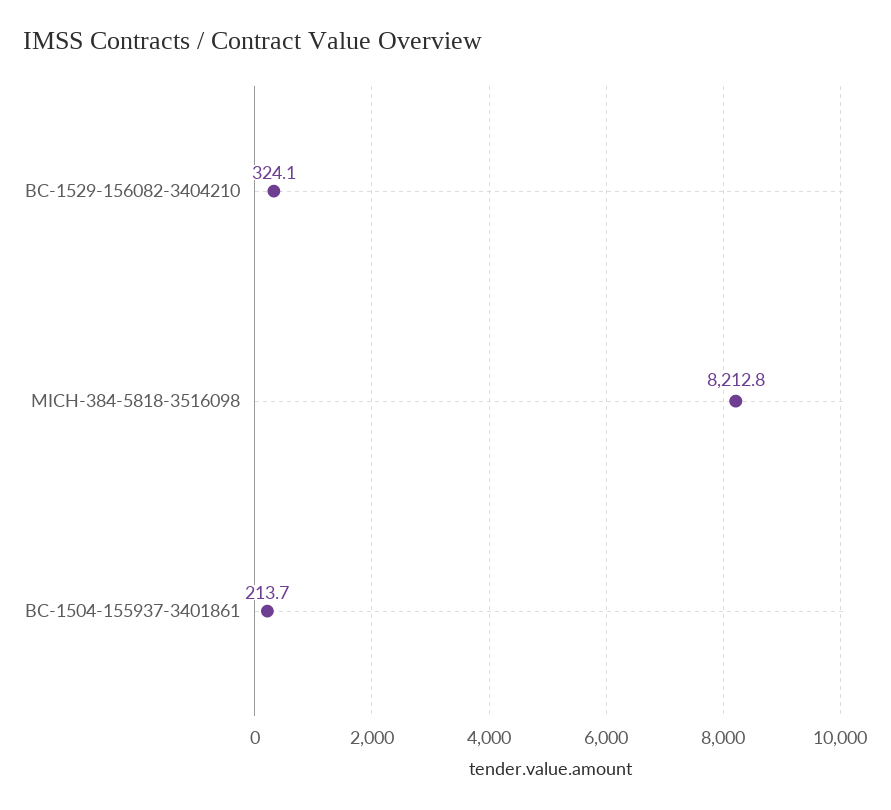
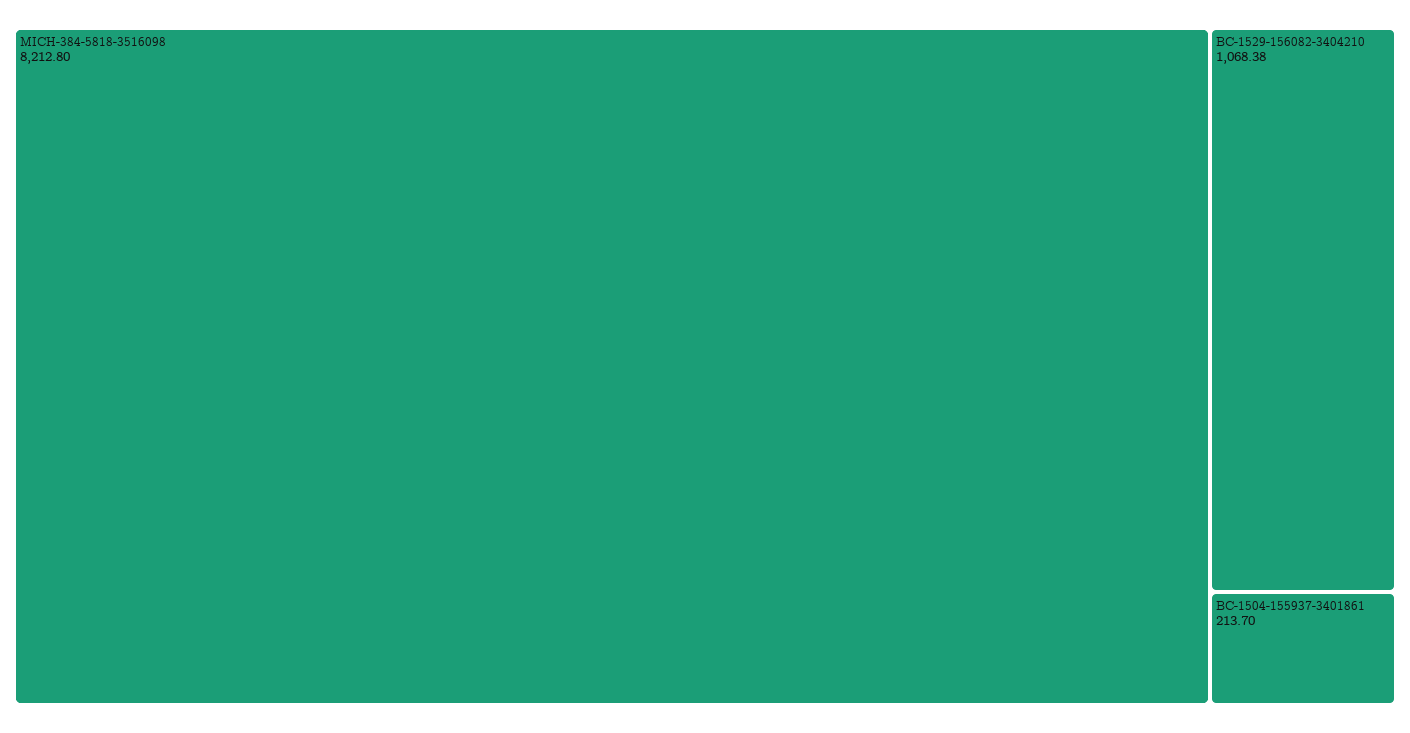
  {
-   "BC-1529-156082-3404210": 324.1,
+   "BC-1529-156082-3404210": 1068.38,
    "MICH-384-5818-3516098": 8212.8,
    "BC-1504-155937-3401861": 213.7
  }

